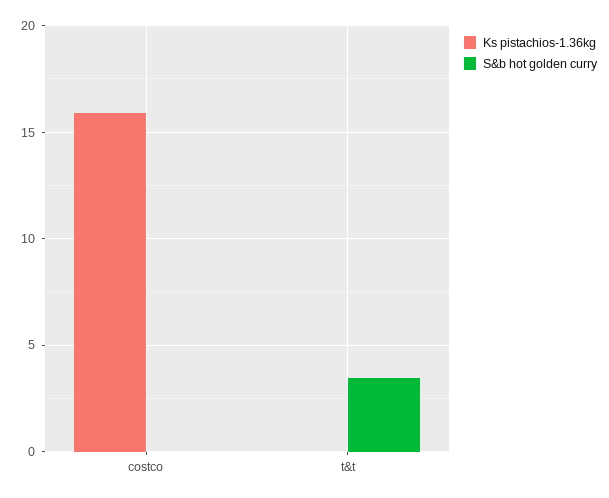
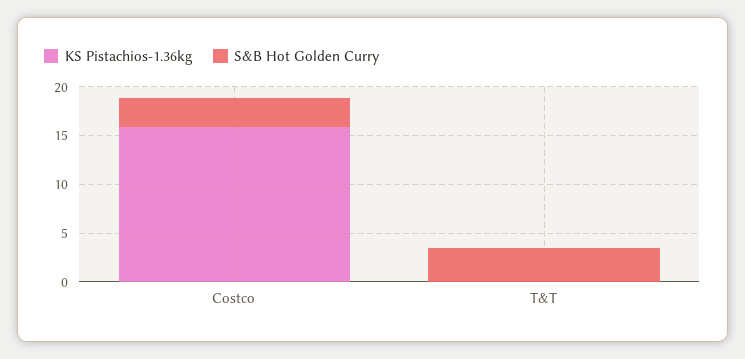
  {
    "Ks pistachios-1.36kg": {
      "costco": 16,
      "t&t": 0
    },
    "S&b hot golden curry": {
-     "costco": 0,
+     "costco": 3,
      "t&t": 3.5
    }
  }

